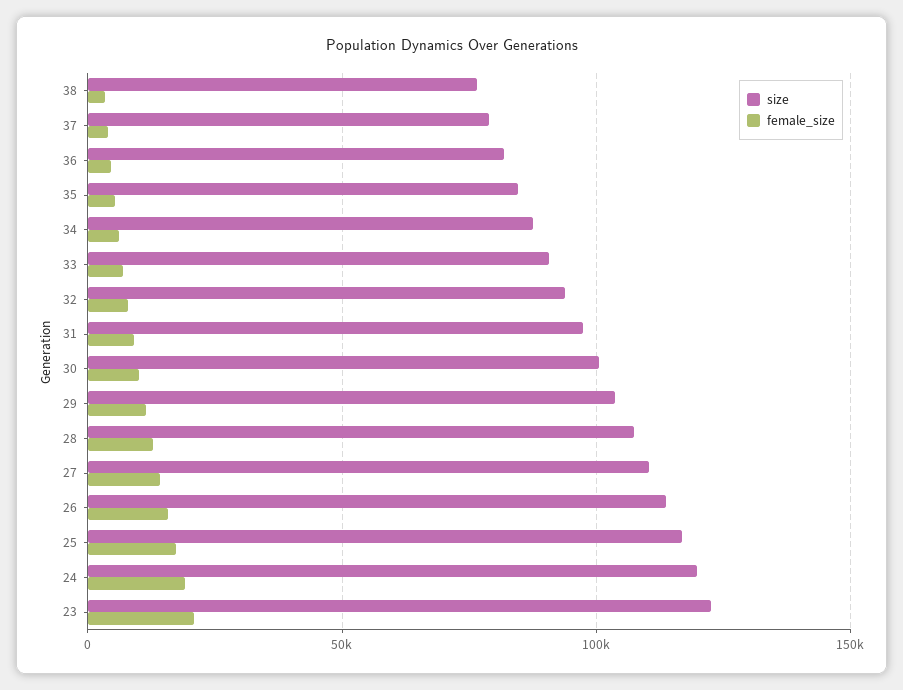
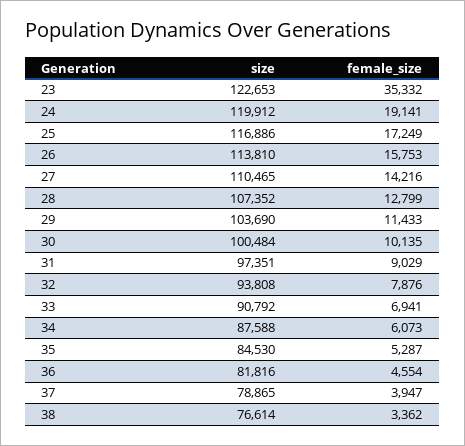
  {
    "size": {
      "38": 76614,
      "37": 78865,
      "36": 81816,
      "35": 84530,
      "34": 87588,
      "33": 90792,
      "32": 93808,
      "31": 97351,
      "30": 100484,
      "29": 103690,
      "28": 107352,
      "27": 110465,
      "26": 113810,
      "25": 116886,
      "24": 119912,
      "23": 122653
    },
    "female_size": {
      "38": 3362,
      "37": 3947,
      "36": 4554,
      "35": 5287,
      "34": 6073,
      "33": 6941,
      "32": 7876,
      "31": 9029,
      "30": 10135,
      "29": 11433,
      "28": 12799,
      "27": 14216,
      "26": 15753,
      "25": 17249,
      "24": 19141,
-     "23": 20000
+     "23": 35332
    }
  }

